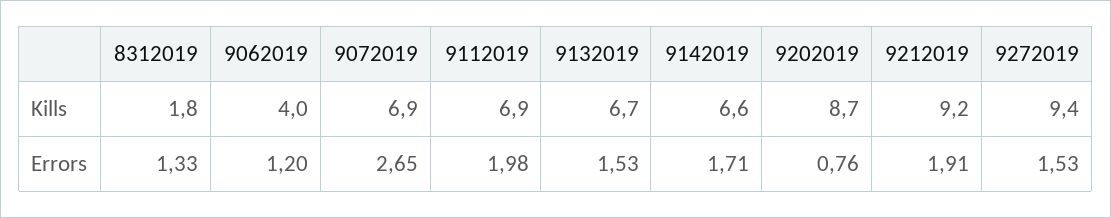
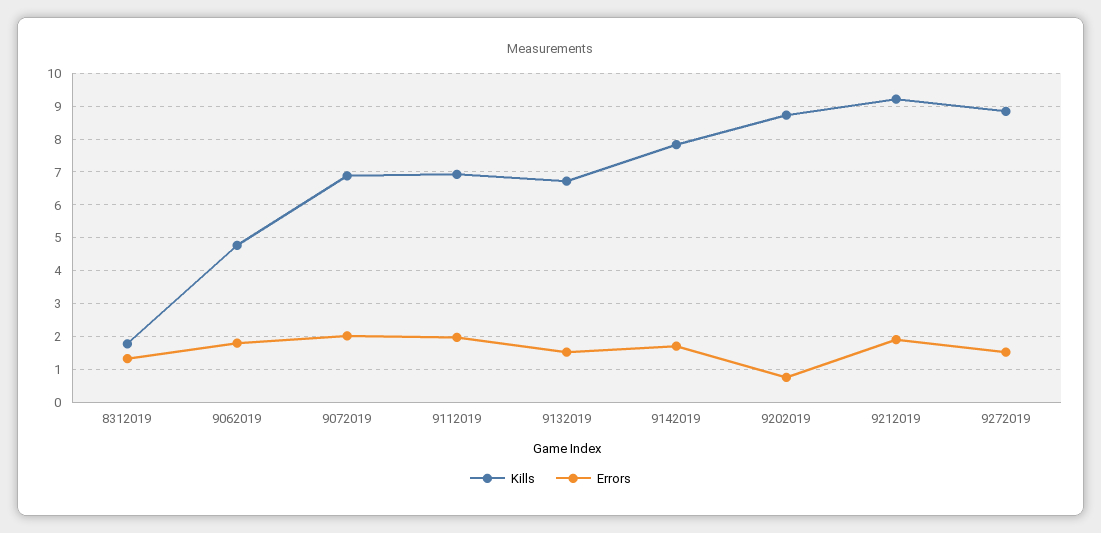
  {
    "Kills": {
      "8312019": 1.8,
-     "9062019": 4,
+     "9062019": 4.8,
      "9072019": 6.9,
      "9112019": 6.9,
      "9132019": 6.7,
-     "9142019": 6.6,
+     "9142019": 7.8,
      "9202019": 8.7,
      "9212019": 9.2,
-     "9272019": 9.4
+     "9272019": 8.8
    },
    "Errors": {
      "8312019": 1.33,
-     "9062019": 1.2,
+     "9062019": 1.8,
-     "9072019": 2.65,
+     "9072019": 2,
      "9112019": 1.98,
      "9132019": 1.53,
      "9142019": 1.71,
      "9202019": 0.76,
      "9212019": 1.91,
      "9272019": 1.53
    }
  }

